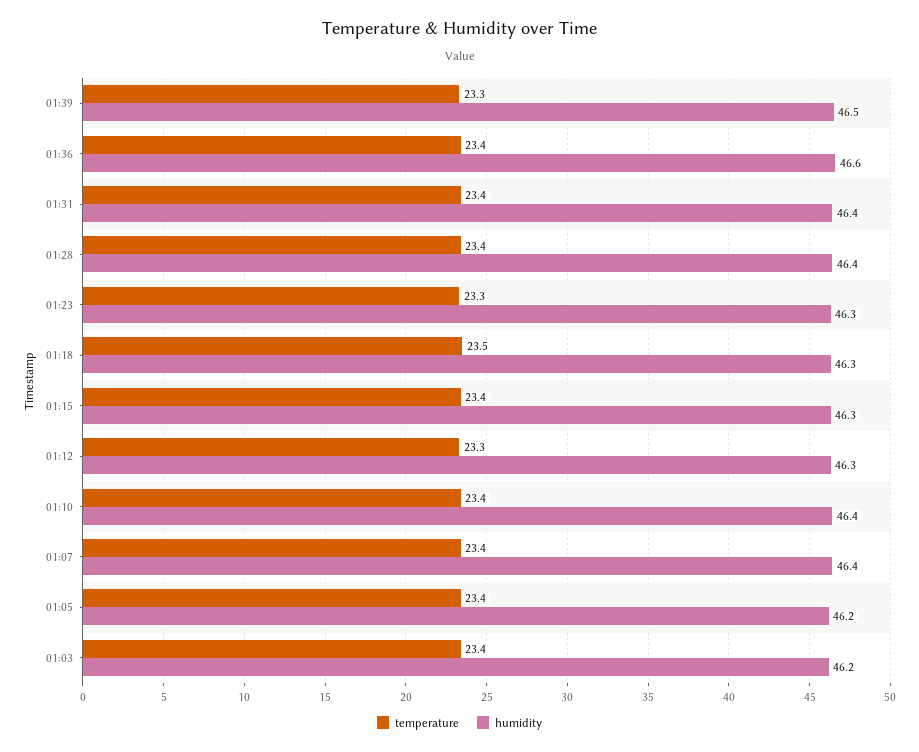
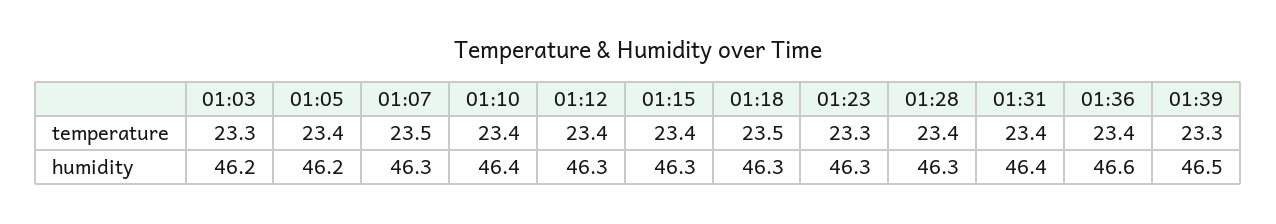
  {
    "temperature": {
      "01:39": 23.3,
      "01:36": 23.4,
      "01:31": 23.4,
      "01:28": 23.4,
      "01:23": 23.3,
      "01:18": 23.5,
      "01:15": 23.4,
-     "01:12": 23.3,
+     "01:12": 23.4,
      "01:10": 23.4,
-     "01:07": 23.4,
+     "01:07": 23.5,
      "01:05": 23.4,
-     "01:03": 23.4
+     "01:03": 23.3
    },
    "humidity": {
      "01:39": 46.5,
      "01:36": 46.6,
      "01:31": 46.4,
-     "01:28": 46.4,
+     "01:28": 46.3,
      "01:23": 46.3,
      "01:18": 46.3,
      "01:15": 46.3,
      "01:12": 46.3,
      "01:10": 46.4,
-     "01:07": 46.4,
+     "01:07": 46.3,
      "01:05": 46.2,
      "01:03": 46.2
    }
  }

